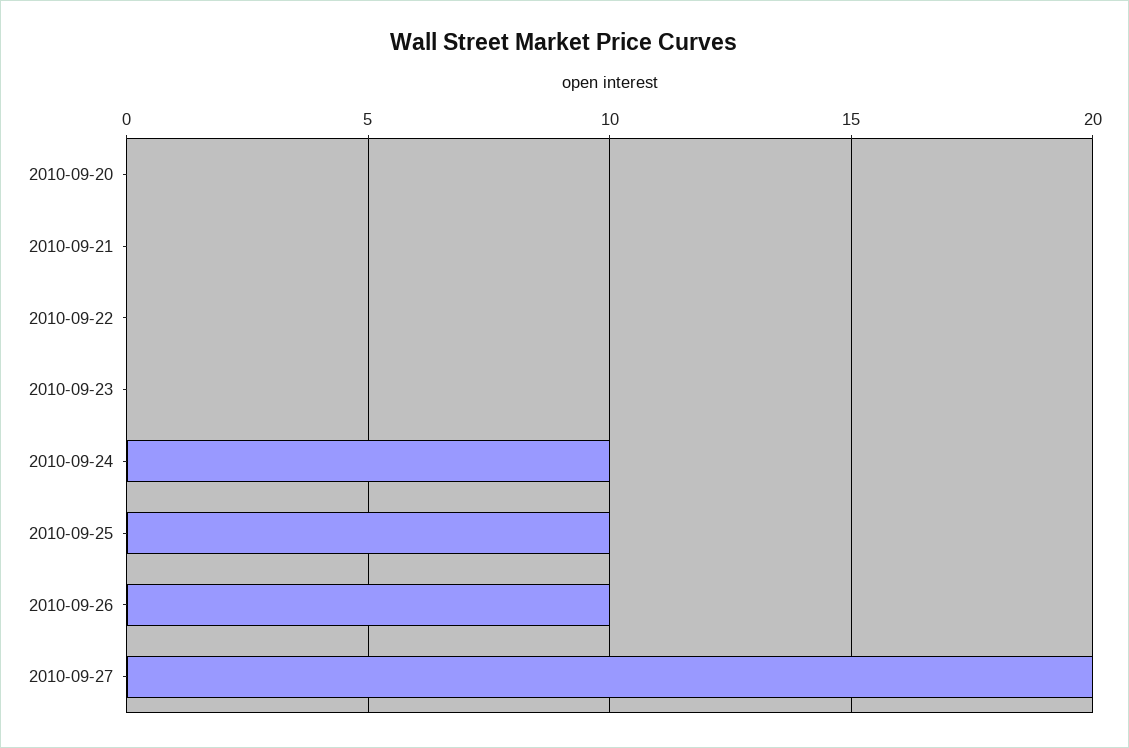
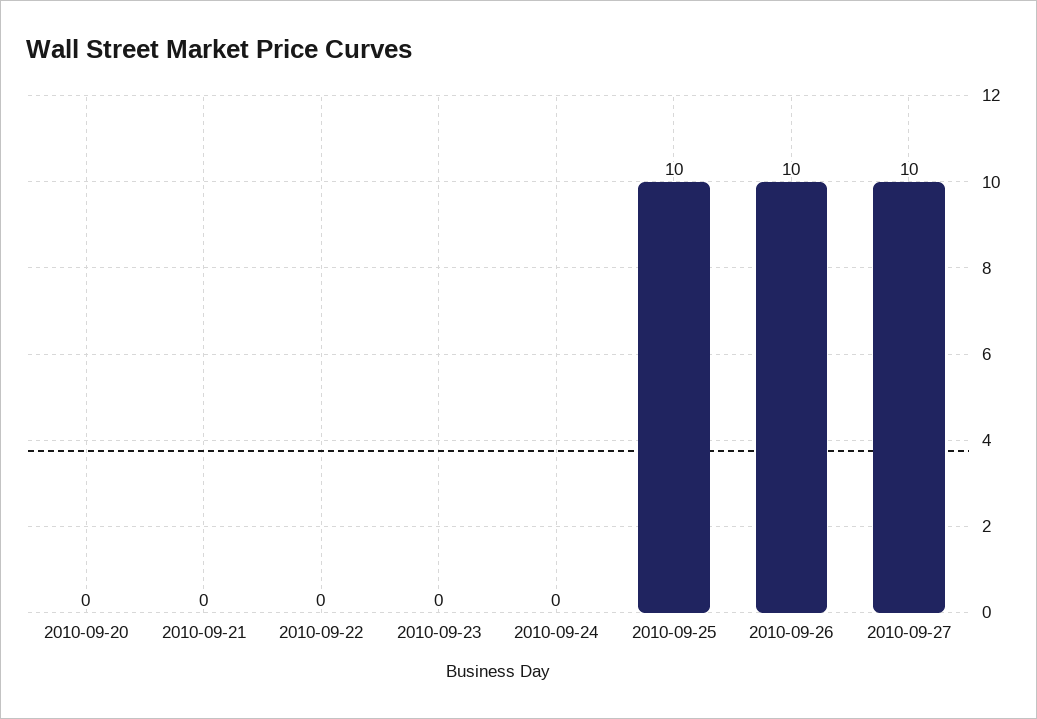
  {
    "2010-09-20": 0,
    "2010-09-21": 0,
    "2010-09-22": 0,
    "2010-09-23": 0,
-   "2010-09-24": 10,
+   "2010-09-24": 0,
    "2010-09-25": 10,
    "2010-09-26": 10,
-   "2010-09-27": 20
+   "2010-09-27": 10
  }

